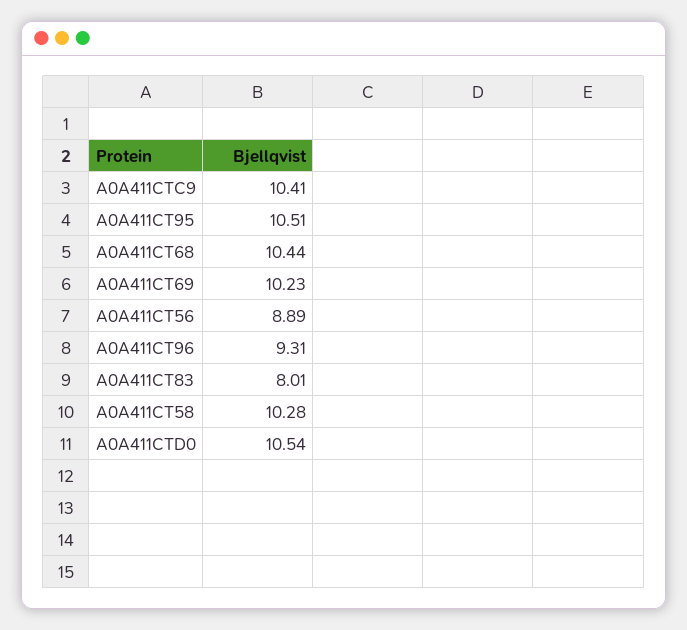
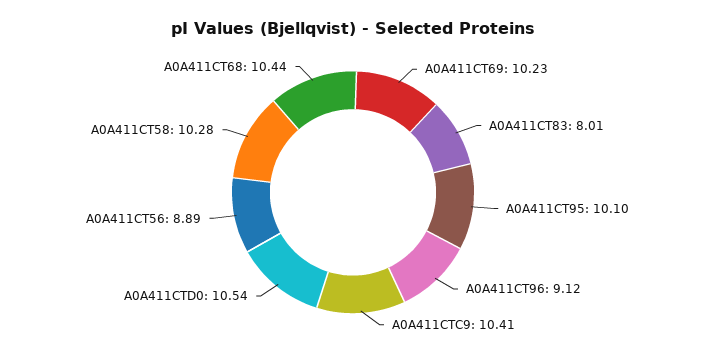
  {
    "A0A411CTC9": 10.41,
-   "A0A411CT95": 10.51,
+   "A0A411CT95": 10.1,
    "A0A411CT68": 10.44,
    "A0A411CT69": 10.23,
    "A0A411CT56": 8.89,
-   "A0A411CT96": 9.31,
+   "A0A411CT96": 9.12,
    "A0A411CT83": 8.01,
    "A0A411CT58": 10.28,
    "A0A411CTD0": 10.54
  }

